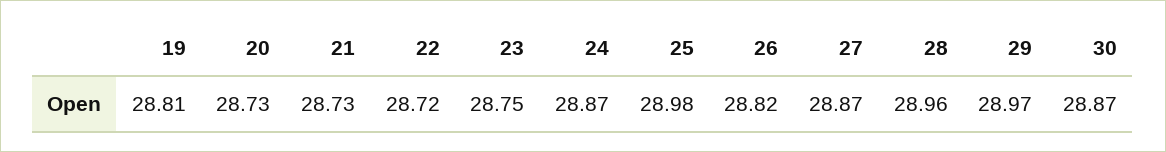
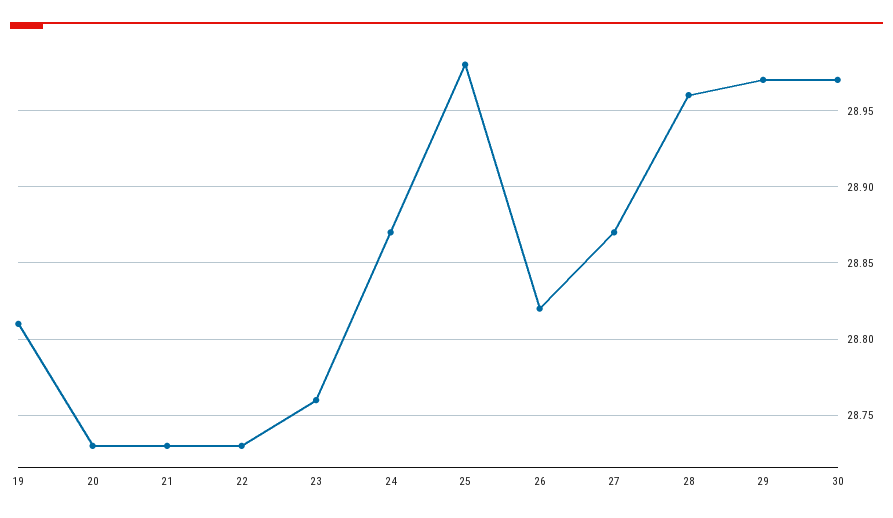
  {
    "19": 28.81,
    "20": 28.73,
    "21": 28.73,
-   "22": 28.72,
+   "22": 28.73,
-   "23": 28.75,
+   "23": 28.76,
    "24": 28.87,
    "25": 28.98,
    "26": 28.82,
    "27": 28.87,
    "28": 28.96,
    "29": 28.97,
-   "30": 28.87
+   "30": 28.97
  }

